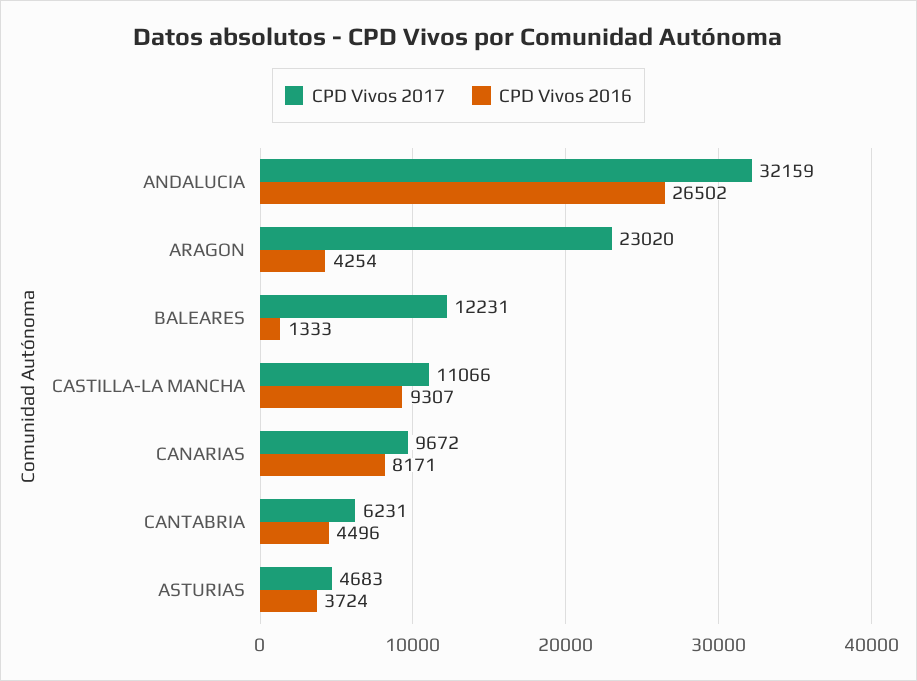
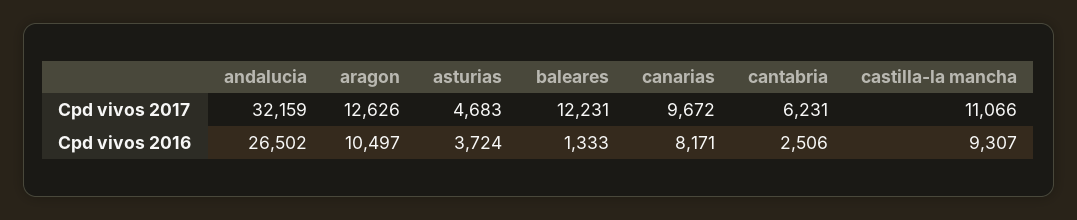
  {
    "CPD Vivos 2017": {
      "ANDALUCIA": 32159,
-     "ARAGON": 23020,
+     "ARAGON": 12626,
      "BALEARES": 12231,
      "CASTILLA-LA MANCHA": 11066,
      "CANARIAS": 9672,
      "CANTABRIA": 6231,
      "ASTURIAS": 4683
    },
    "CPD Vivos 2016": {
      "ANDALUCIA": 26502,
-     "ARAGON": 4254,
+     "ARAGON": 10497,
      "BALEARES": 1333,
      "CASTILLA-LA MANCHA": 9307,
      "CANARIAS": 8171,
-     "CANTABRIA": 4496,
+     "CANTABRIA": 2506,
      "ASTURIAS": 3724
    }
  }

